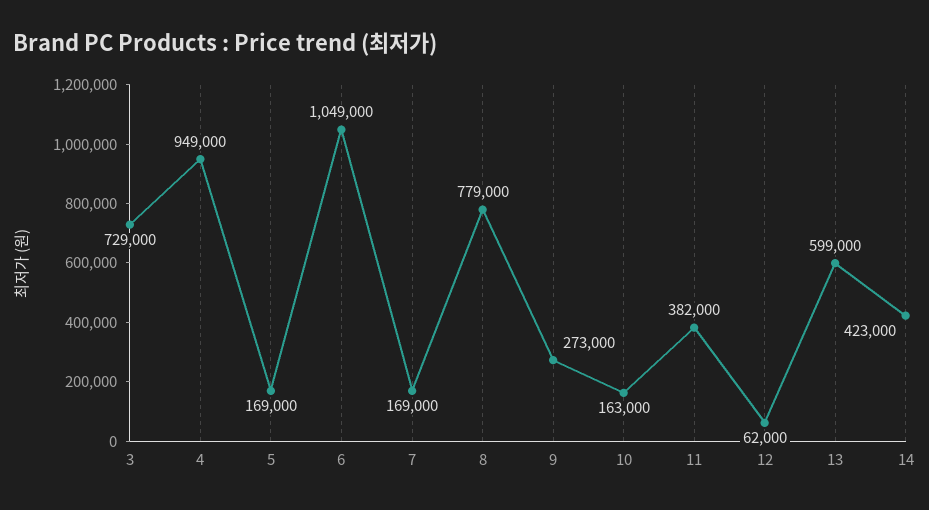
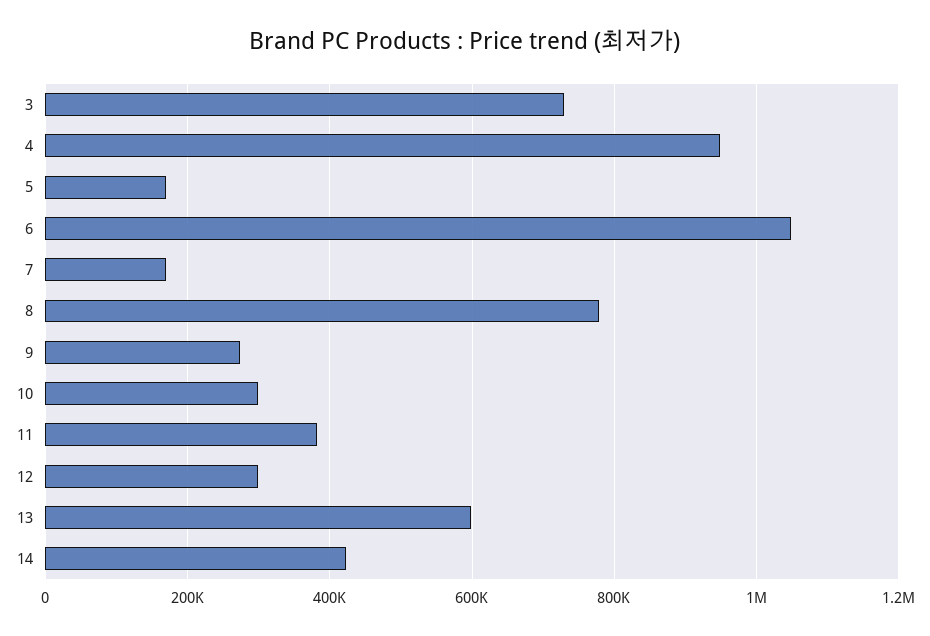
  {
    "3": 729000,
    "4": 949000,
    "5": 169000,
    "6": 1049000,
    "7": 169000,
    "8": 779000,
    "9": 273000,
-   "10": 163000,
+   "10": 300000,
    "11": 382000,
-   "12": 62000,
+   "12": 300000,
    "13": 599000,
    "14": 423000
  }

